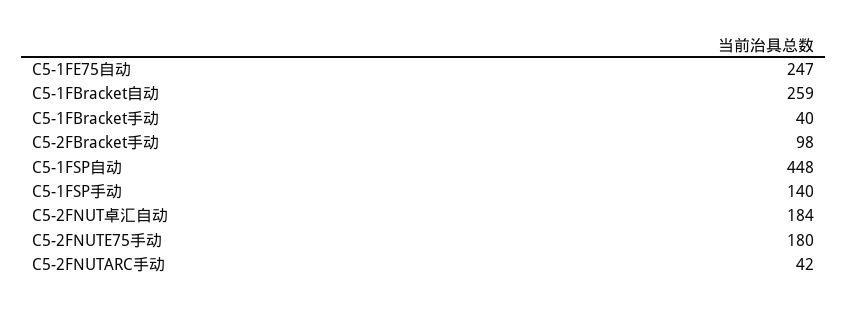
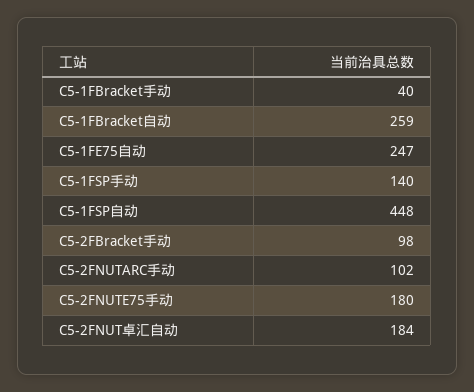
  {
    "C5-1FE75自动": 247,
    "C5-1FBracket自动": 259,
    "C5-1FBracket手动": 40,
    "C5-2FBracket手动": 98,
    "C5-1FSP自动": 448,
    "C5-1FSP手动": 140,
    "C5-2FNUT卓汇自动": 184,
    "C5-2FNUTE75手动": 180,
-   "C5-2FNUTARC手动": 42
+   "C5-2FNUTARC手动": 102
  }

